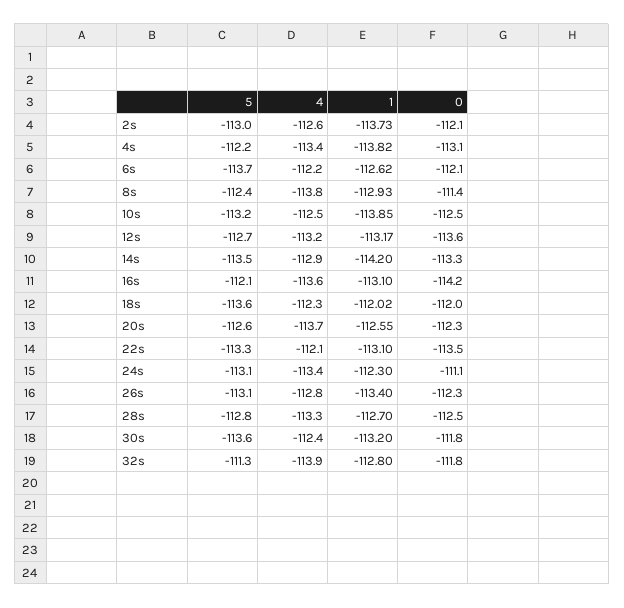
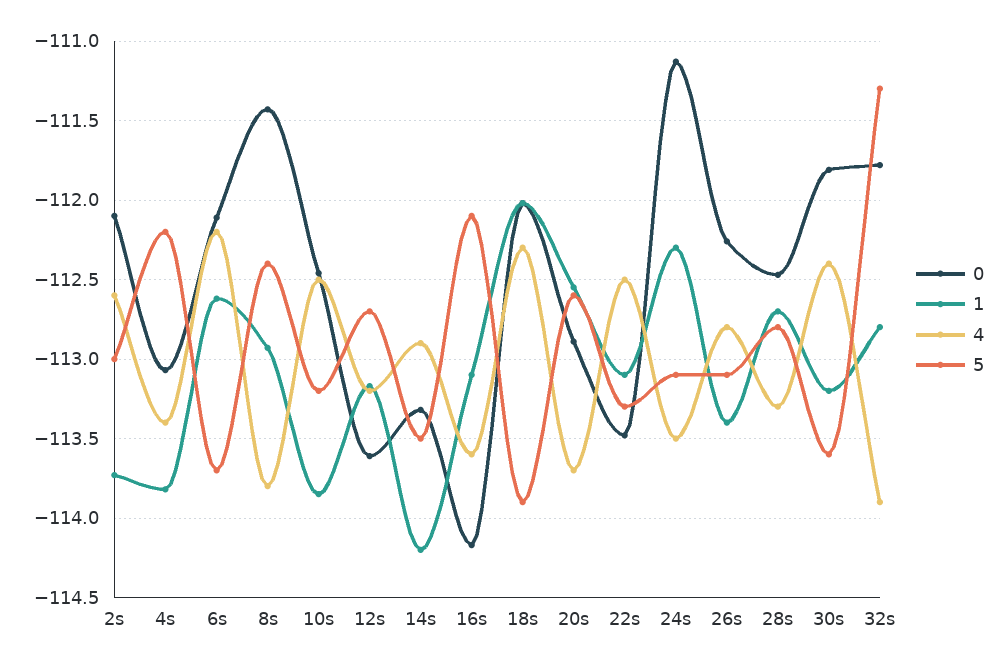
  {
    "5": {
      "2s": -113,
      "4s": -112.2,
      "6s": -113.7,
      "8s": -112.4,
      "10s": -113.2,
      "12s": -112.7,
      "14s": -113.5,
      "16s": -112.1,
-     "18s": -113.6,
+     "18s": -113.9,
      "20s": -112.6,
      "22s": -113.3,
      "24s": -113.1,
      "26s": -113.1,
      "28s": -112.8,
      "30s": -113.6,
      "32s": -111.3
    },
    "4": {
      "2s": -112.6,
      "4s": -113.4,
      "6s": -112.2,
      "8s": -113.8,
      "10s": -112.5,
      "12s": -113.2,
      "14s": -112.9,
      "16s": -113.6,
      "18s": -112.3,
      "20s": -113.7,
-     "22s": -112.1,
+     "22s": -112.5,
-     "24s": -113.4,
+     "24s": -113.5,
      "26s": -112.8,
      "28s": -113.3,
      "30s": -112.4,
      "32s": -113.9
    },
    "1": {
      "2s": -113.73,
      "4s": -113.82,
      "6s": -112.62,
      "8s": -112.93,
      "10s": -113.85,
      "12s": -113.17,
      "14s": -114.2,
      "16s": -113.1,
      "18s": -112.02,
      "20s": -112.55,
      "22s": -113.1,
      "24s": -112.3,
      "26s": -113.4,
      "28s": -112.7,
      "30s": -113.2,
      "32s": -112.8
    },
    "0": {
      "2s": -112.1,
      "4s": -113.1,
      "6s": -112.1,
      "8s": -111.4,
      "10s": -112.5,
      "12s": -113.6,
      "14s": -113.3,
      "16s": -114.2,
      "18s": -112,
-     "20s": -112.3,
+     "20s": -112.9,
      "22s": -113.5,
      "24s": -111.1,
      "26s": -112.3,
      "28s": -112.5,
      "30s": -111.8,
      "32s": -111.8
    }
  }

